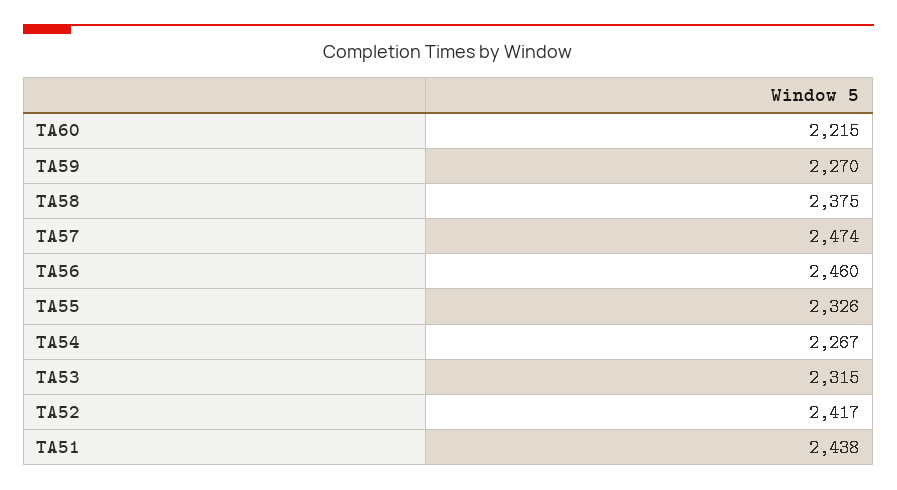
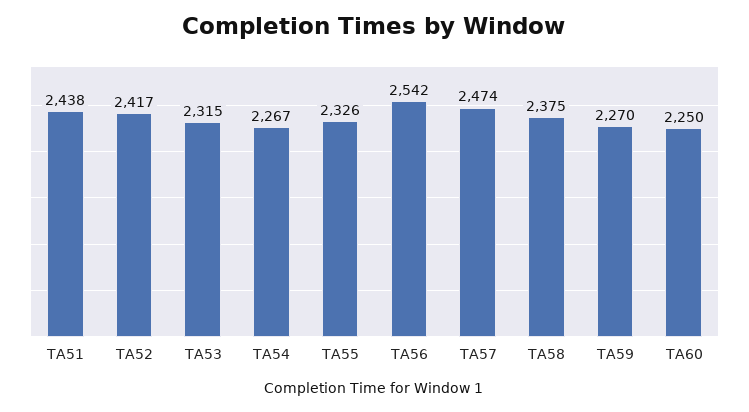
  {
-   "TA60": 2215,
+   "TA60": 2250,
    "TA59": 2270,
    "TA58": 2375,
    "TA57": 2474,
-   "TA56": 2460,
+   "TA56": 2542,
    "TA55": 2326,
    "TA54": 2267,
    "TA53": 2315,
    "TA52": 2417,
    "TA51": 2438
  }

